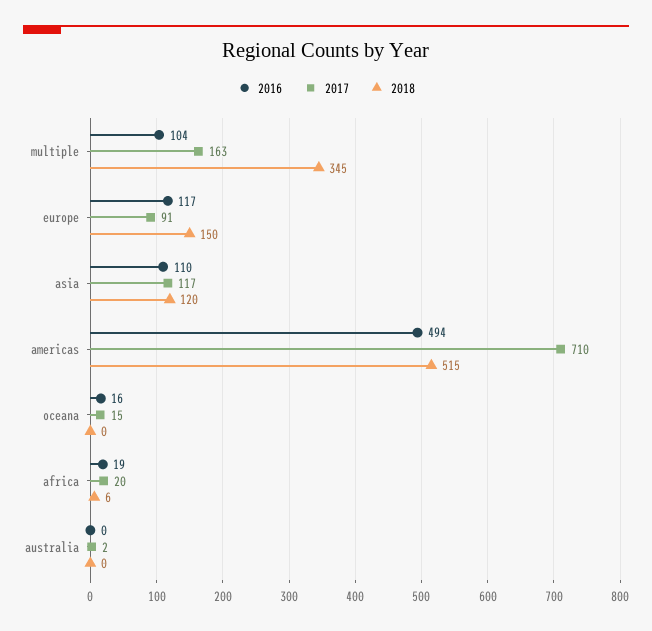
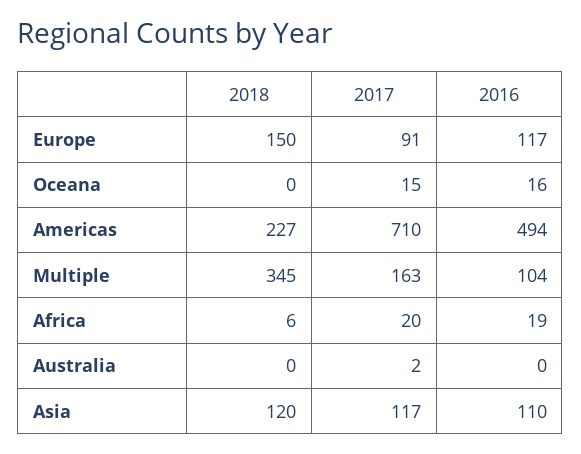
  {
    "2016": {
      "multiple": 104,
      "europe": 117,
      "asia": 110,
      "americas": 494,
      "oceana": 16,
      "africa": 19,
      "australia": 0
    },
    "2017": {
      "multiple": 163,
      "europe": 91,
      "asia": 117,
      "americas": 710,
      "oceana": 15,
      "africa": 20,
      "australia": 2
    },
    "2018": {
      "multiple": 345,
      "europe": 150,
      "asia": 120,
-     "americas": 515,
+     "americas": 227,
      "oceana": 0,
      "africa": 6,
      "australia": 0
    }
  }

